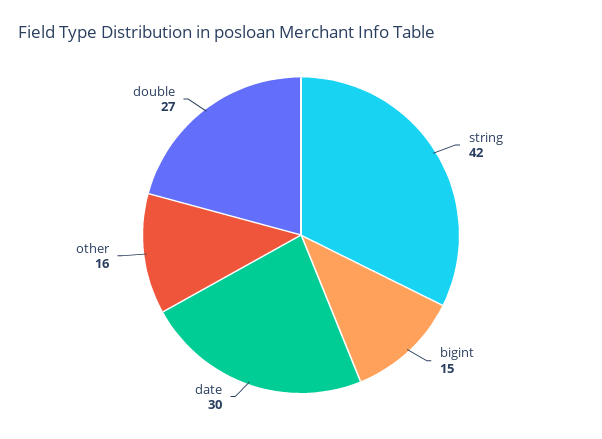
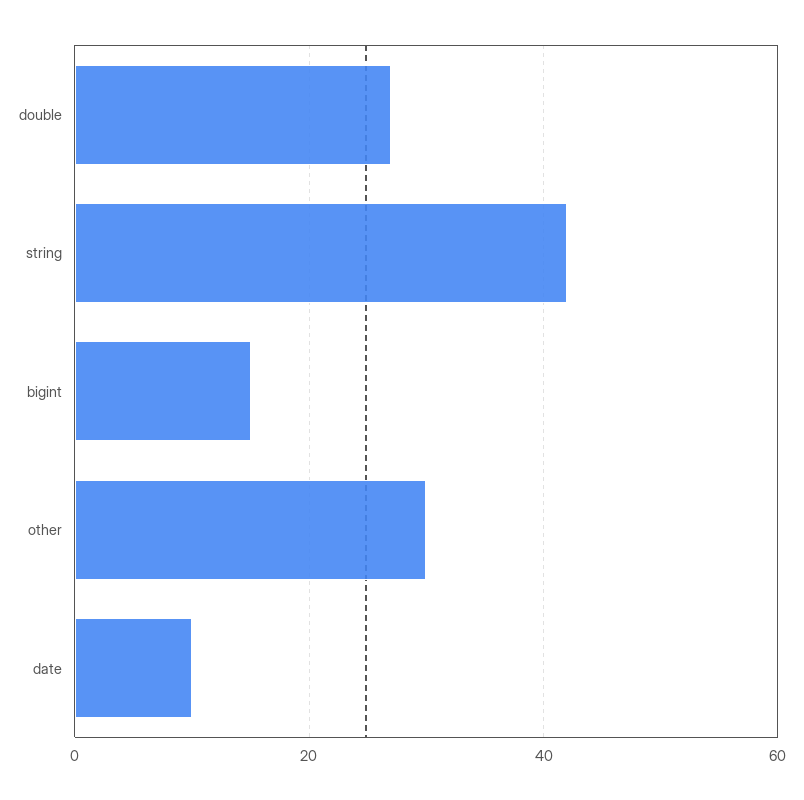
  {
    "string": 42,
    "bigint": 15,
-   "date": 30,
+   "date": 10,
-   "other": 16,
+   "other": 30,
    "double": 27
  }

